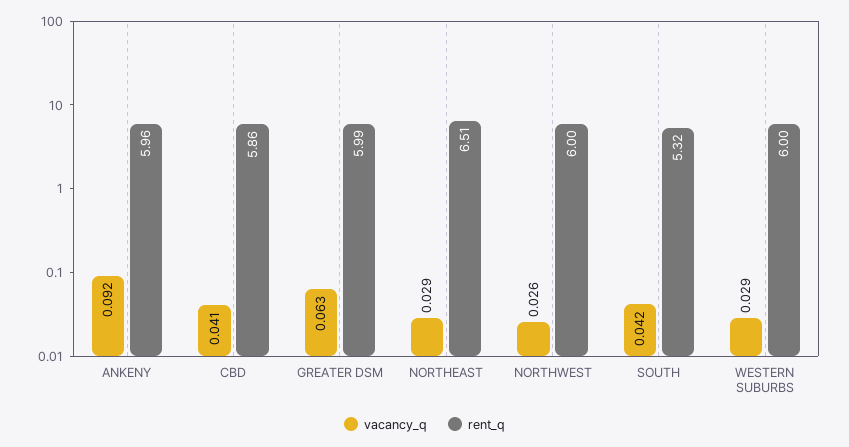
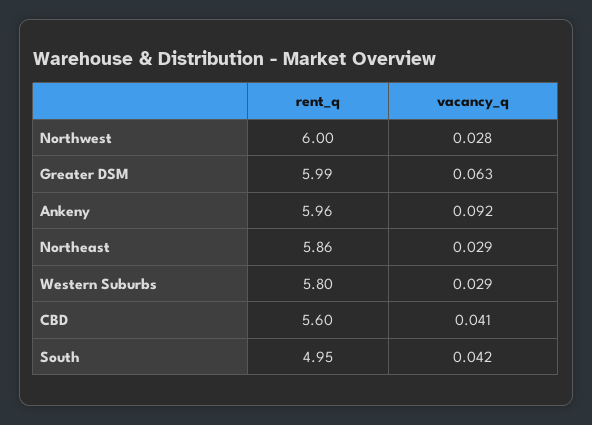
  {
    "vacancy_q": {
      "ANKENY": 0.092,
      "CBD": 0.041,
      "GREATER DSM": 0.063,
      "NORTHEAST": 0.029,
-     "NORTHWEST": 0.026,
+     "NORTHWEST": 0.028,
      "SOUTH": 0.042,
      "WESTERN SUBURBS": 0.029
    },
    "rent_q": {
      "ANKENY": 5.96,
-     "CBD": 5.86,
+     "CBD": 5.6,
      "GREATER DSM": 5.99,
-     "NORTHEAST": 6.51,
+     "NORTHEAST": 5.86,
      "NORTHWEST": 6,
-     "SOUTH": 5.32,
+     "SOUTH": 4.95,
-     "WESTERN SUBURBS": 6
+     "WESTERN SUBURBS": 5.8
    }
  }

